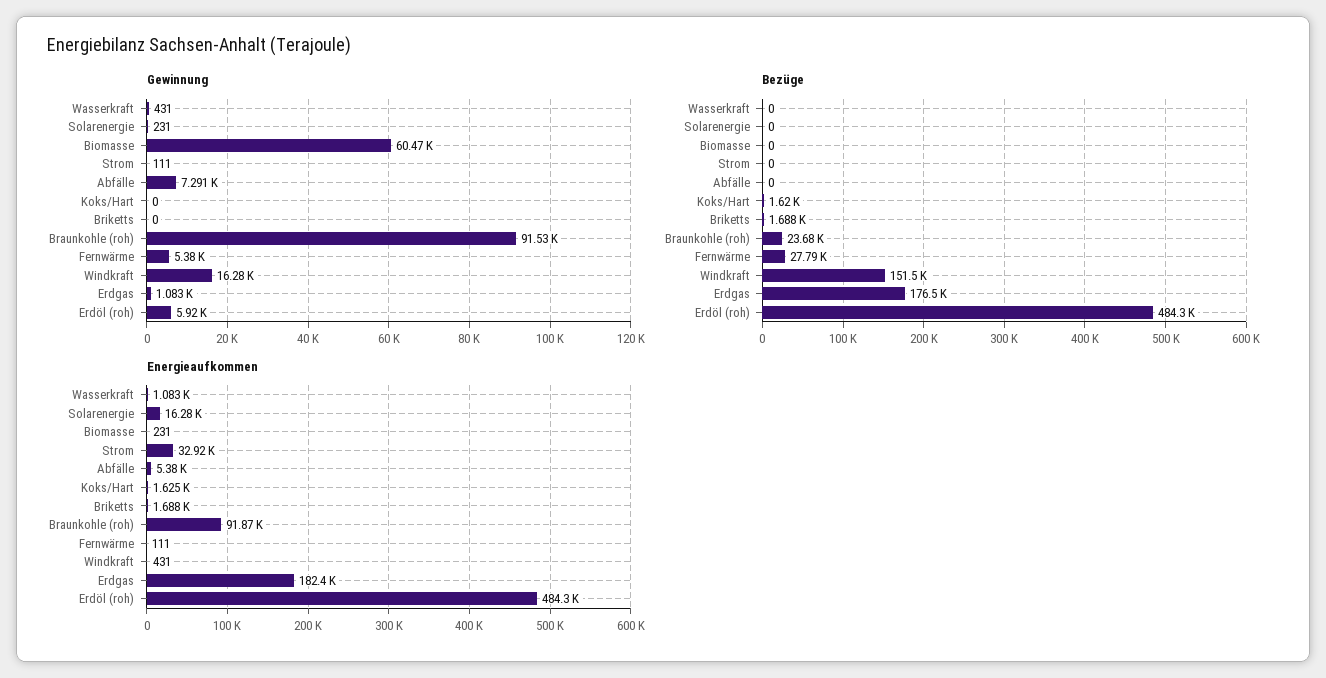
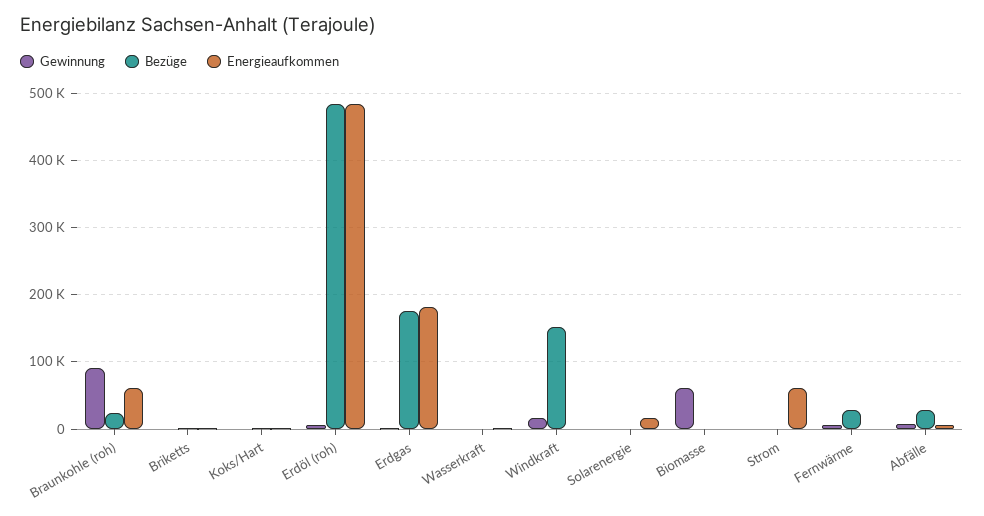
  {
    "Gewinnung": {
      "Wasserkraft": 431,
      "Solarenergie": 231,
      "Biomasse": 60470,
      "Strom": 111,
      "Abfälle": 7291,
      "Koks/Hart": 0,
      "Briketts": 0,
      "Braunkohle (roh)": 91530,
      "Fernwärme": 5380,
      "Windkraft": 16280,
      "Erdgas": 1083,
      "Erdöl (roh)": 5920
    },
    "Bezüge": {
      "Wasserkraft": 0,
      "Solarenergie": 0,
      "Biomasse": 0,
      "Strom": 0,
-     "Abfälle": 0,
+     "Abfälle": 30000,
      "Koks/Hart": 1620,
      "Briketts": 1688,
      "Braunkohle (roh)": 23680,
      "Fernwärme": 27790,
      "Windkraft": 151500,
      "Erdgas": 176500,
      "Erdöl (roh)": 484300
    },
    "Energieaufkommen": {
      "Wasserkraft": 1083,
      "Solarenergie": 16280,
      "Biomasse": 231,
-     "Strom": 32920,
+     "Strom": 60000,
      "Abfälle": 5380,
      "Koks/Hart": 1625,
      "Briketts": 1688,
-     "Braunkohle (roh)": 91870,
+     "Braunkohle (roh)": 60000,
      "Fernwärme": 111,
      "Windkraft": 431,
      "Erdgas": 182400,
      "Erdöl (roh)": 484300
    }
  }

